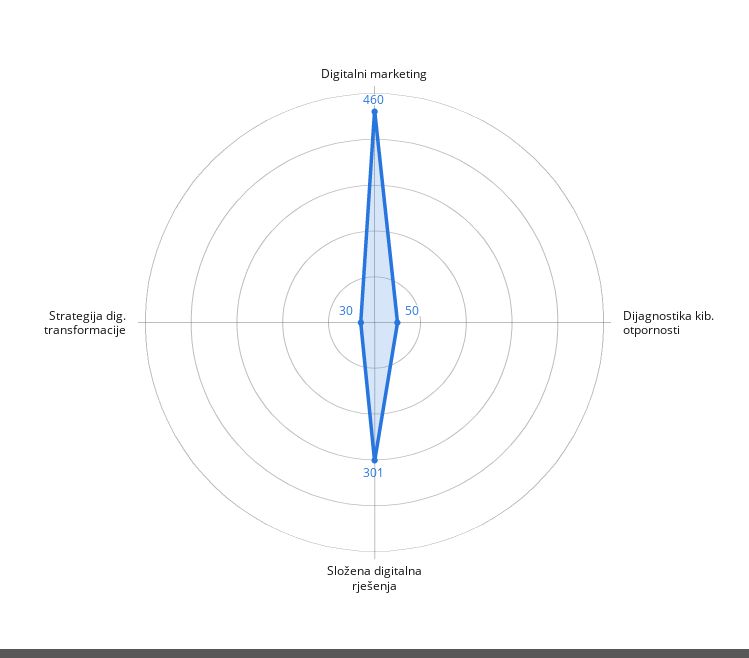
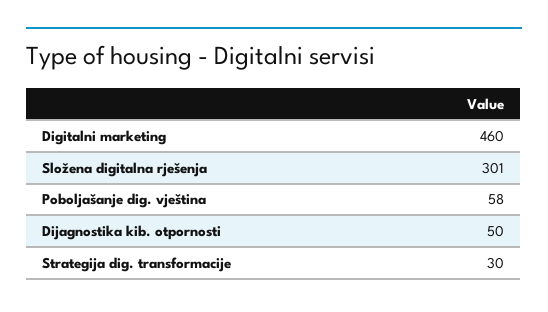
  {
    "Digitalni marketing": 460,
    "Dijagnostika kib. otpornosti": 50,
    "Složena digitalna rješenja": 301,
-   "Strategija dig. transformacije": 30
+   "Strategija dig. transformacije": 30,
+   "Poboljašanje dig. vještina": 58
  }

